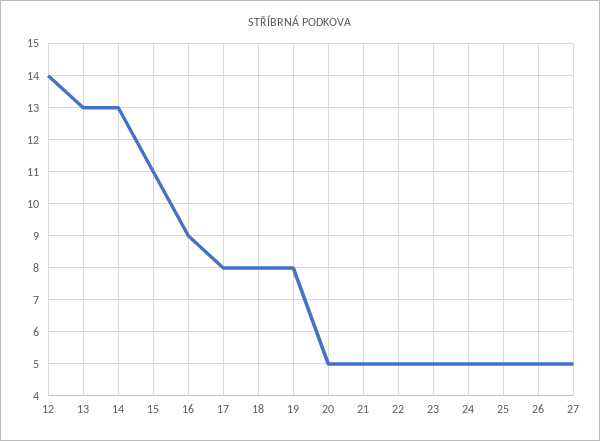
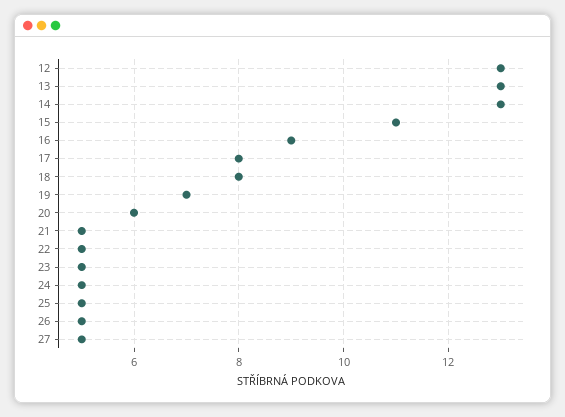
  {
-   "12": 14,
+   "12": 13,
    "13": 13,
    "14": 13,
    "15": 11,
    "16": 9,
    "17": 8,
    "18": 8,
-   "19": 8,
+   "19": 7,
-   "20": 5,
+   "20": 6,
    "21": 5,
    "22": 5,
    "23": 5,
    "24": 5,
    "25": 5,
    "26": 5,
    "27": 5
  }

